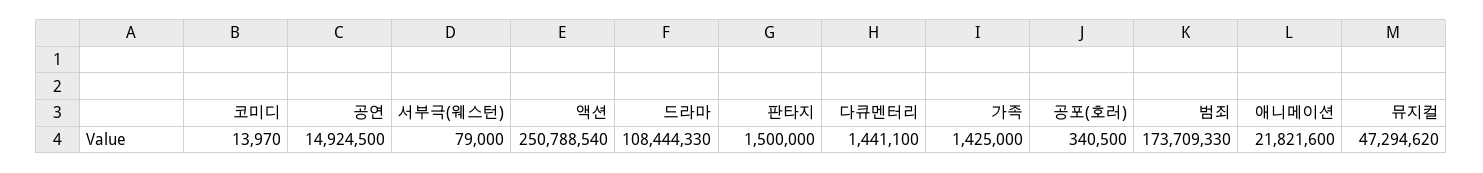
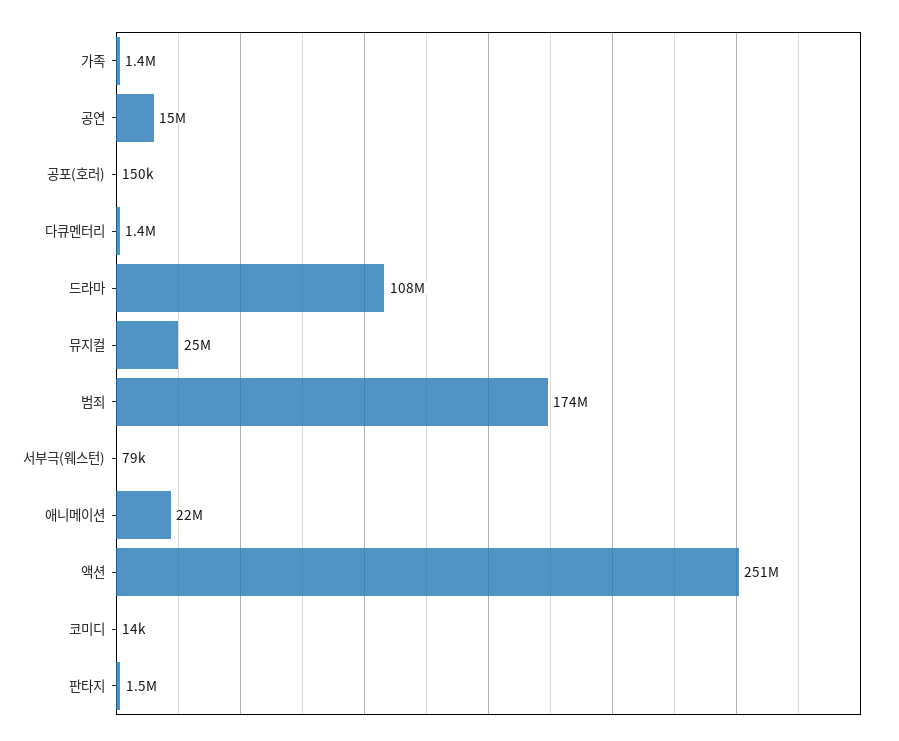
  {
    "코미디": 13970,
    "공연": 14924500,
    "서부극(웨스턴)": 79000,
    "액션": 250788540,
    "드라마": 108444330,
    "판타지": 1500000,
    "다큐멘터리": 1441100,
    "가족": 1425000,
-   "공포(호러)": 340500,
+   "공포(호러)": 150000,
    "범죄": 173709330,
    "애니메이션": 21821600,
-   "뮤지컬": 47294620
+   "뮤지컬": 25000000
  }

